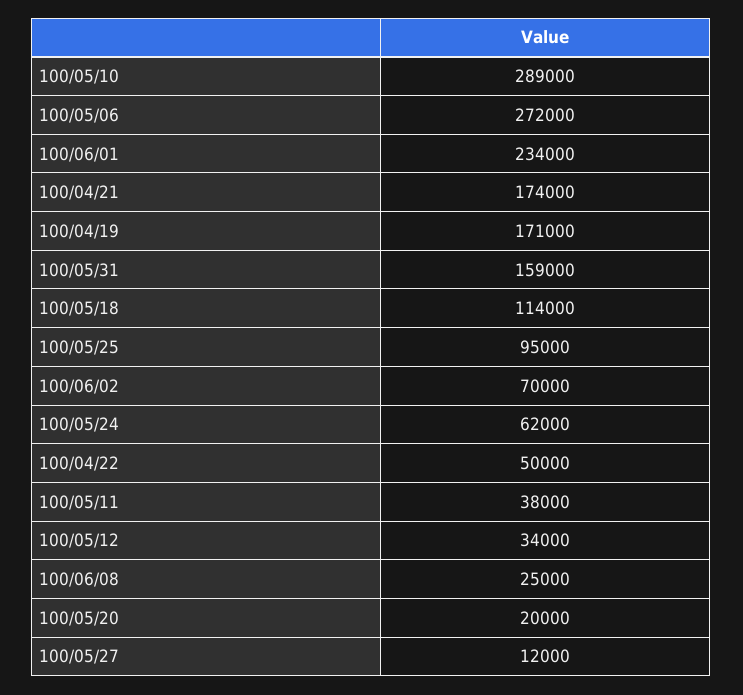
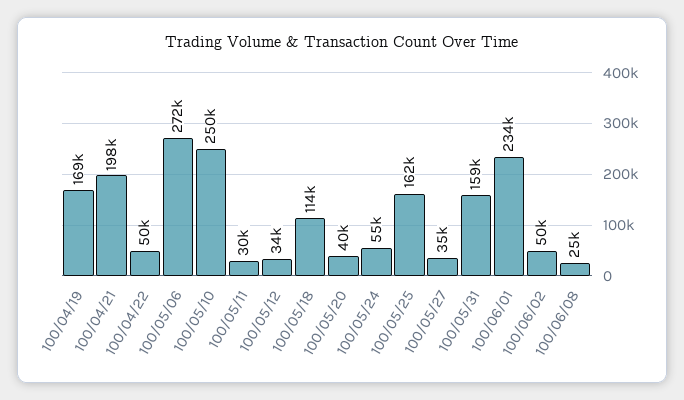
  {
-   "100/05/10": 289000,
+   "100/05/10": 250000,
    "100/05/06": 272000,
    "100/06/01": 234000,
-   "100/04/21": 174000,
+   "100/04/21": 198000,
-   "100/04/19": 171000,
+   "100/04/19": 169000,
    "100/05/31": 159000,
    "100/05/18": 114000,
-   "100/05/25": 95000,
+   "100/05/25": 162000,
-   "100/06/02": 70000,
+   "100/06/02": 50000,
-   "100/05/24": 62000,
+   "100/05/24": 55000,
    "100/04/22": 50000,
-   "100/05/11": 38000,
+   "100/05/11": 30000,
    "100/05/12": 34000,
    "100/06/08": 25000,
-   "100/05/20": 20000,
+   "100/05/20": 40000,
-   "100/05/27": 12000
+   "100/05/27": 35000
  }

